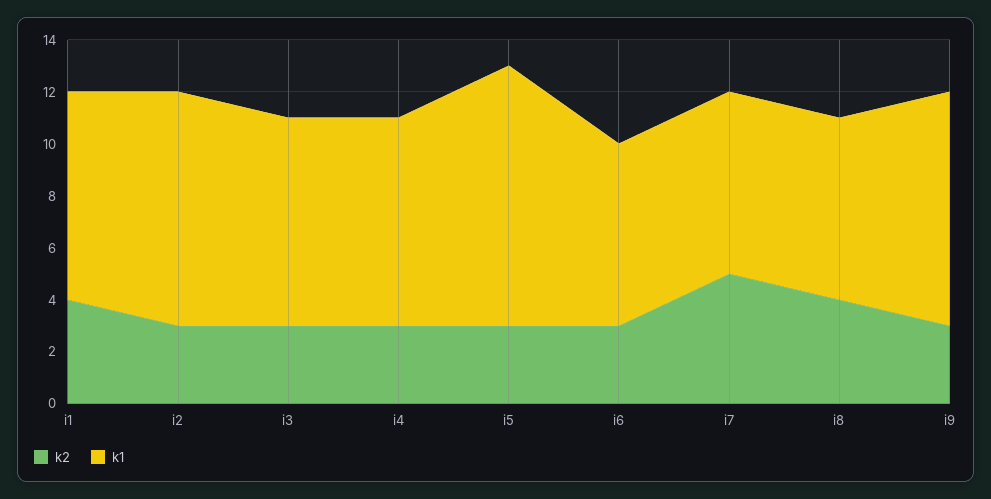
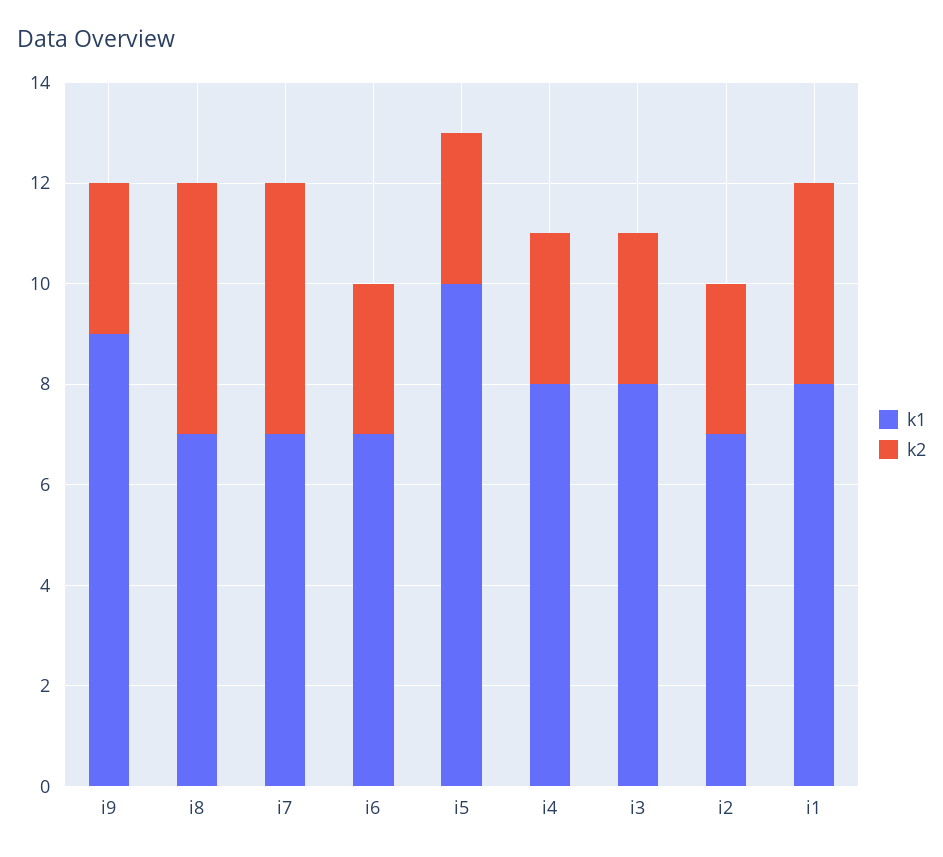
  {
    "k2": {
      "i1": 4,
      "i2": 3,
      "i3": 3,
      "i4": 3,
      "i5": 3,
      "i6": 3,
      "i7": 5,
-     "i8": 4,
+     "i8": 5,
      "i9": 3
    },
    "k1": {
      "i1": 8,
-     "i2": 9,
+     "i2": 7,
      "i3": 8,
      "i4": 8,
      "i5": 10,
      "i6": 7,
      "i7": 7,
      "i8": 7,
      "i9": 9
    }
  }

